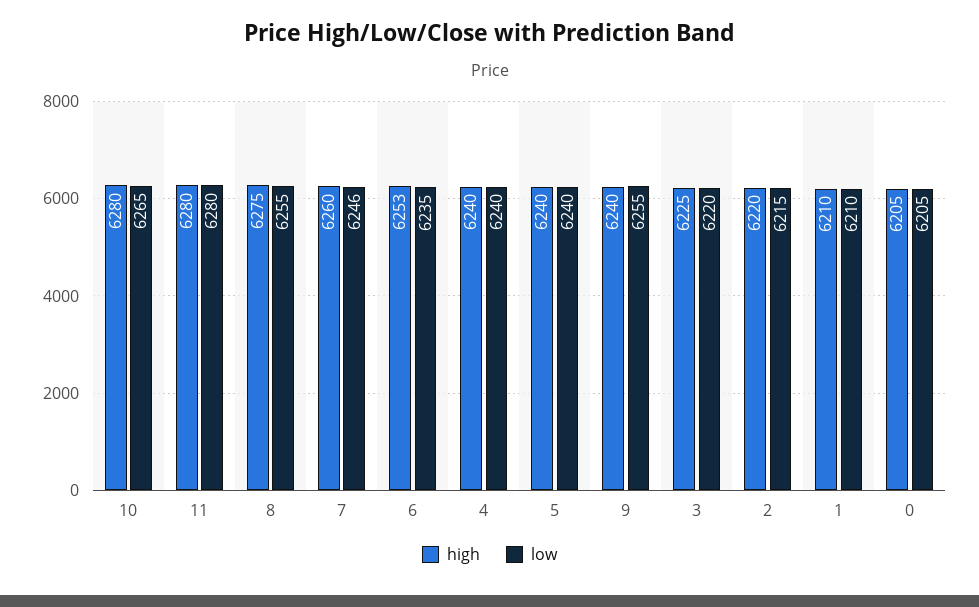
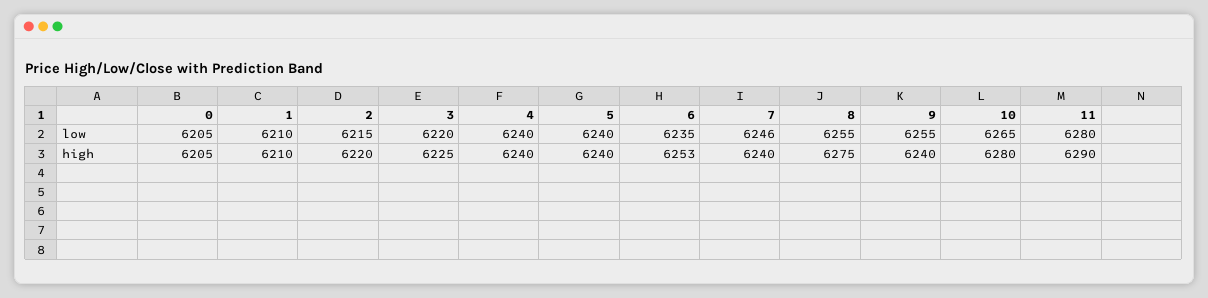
  {
    "high": {
      "10": 6280,
-     "11": 6280,
+     "11": 6290,
      "8": 6275,
-     "7": 6260,
+     "7": 6240,
      "6": 6253,
      "4": 6240,
      "5": 6240,
      "9": 6240,
      "3": 6225,
      "2": 6220,
      "1": 6210,
      "0": 6205
    },
    "low": {
      "10": 6265,
      "11": 6280,
      "8": 6255,
      "7": 6246,
      "6": 6235,
      "4": 6240,
      "5": 6240,
      "9": 6255,
      "3": 6220,
      "2": 6215,
      "1": 6210,
      "0": 6205
    }
  }

